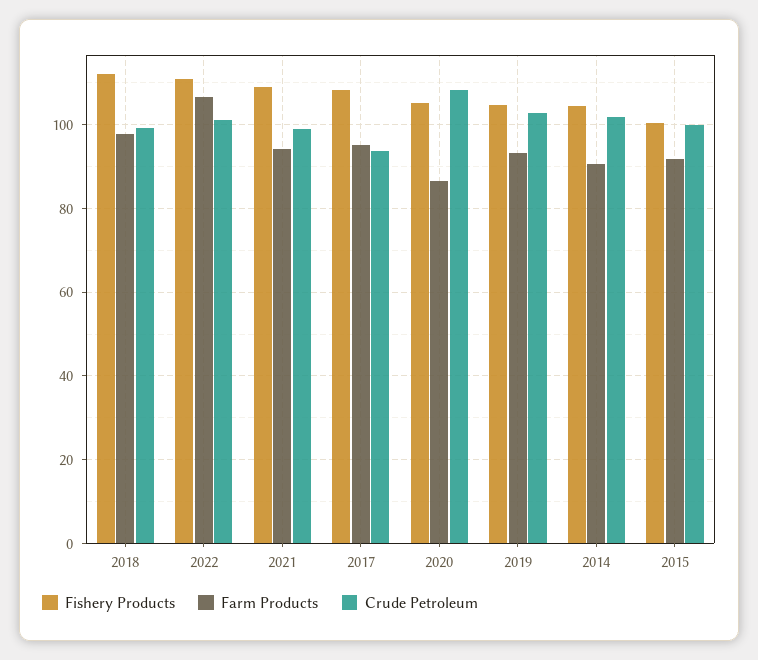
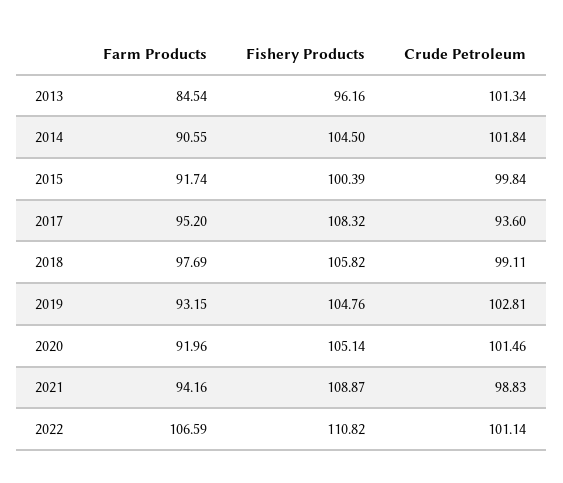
  {
    "Fishery Products": {
-     "2018": 112,
+     "2018": 105.82,
      "2022": 110.82,
      "2021": 108.87,
      "2017": 108.32,
      "2020": 105.14,
      "2019": 104.76,
      "2014": 104.5,
-     "2015": 100.39
+     "2015": 100.39,
+     "2013": 96.16
    },
    "Farm Products": {
      "2018": 97.69,
      "2022": 106.59,
      "2021": 94.16,
      "2017": 95.2,
-     "2020": 86,
+     "2020": 91.96,
      "2019": 93.15,
      "2014": 90.55,
-     "2015": 91.74
+     "2015": 91.74,
+     "2013": 84.54
    },
    "Crude Petroleum": {
      "2018": 99.11,
      "2022": 101.14,
      "2021": 98.83,
      "2017": 93.6,
-     "2020": 108,
+     "2020": 101.46,
      "2019": 102.81,
      "2014": 101.84,
-     "2015": 99.84
+     "2015": 99.84,
+     "2013": 101.34
    }
  }

